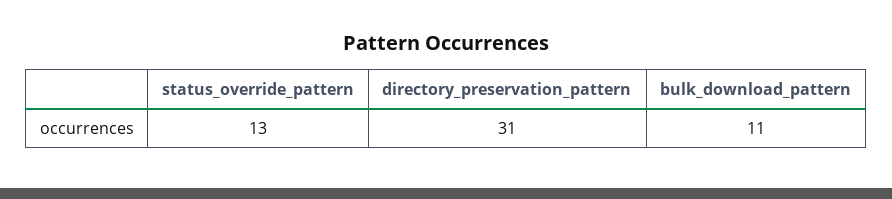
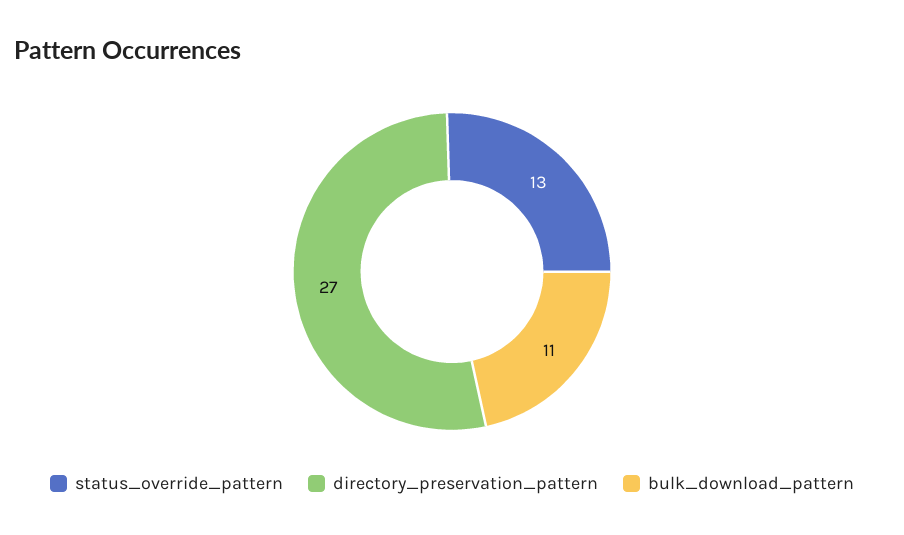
  {
    "status_override_pattern": 13,
-   "directory_preservation_pattern": 31,
+   "directory_preservation_pattern": 27,
    "bulk_download_pattern": 11
  }

